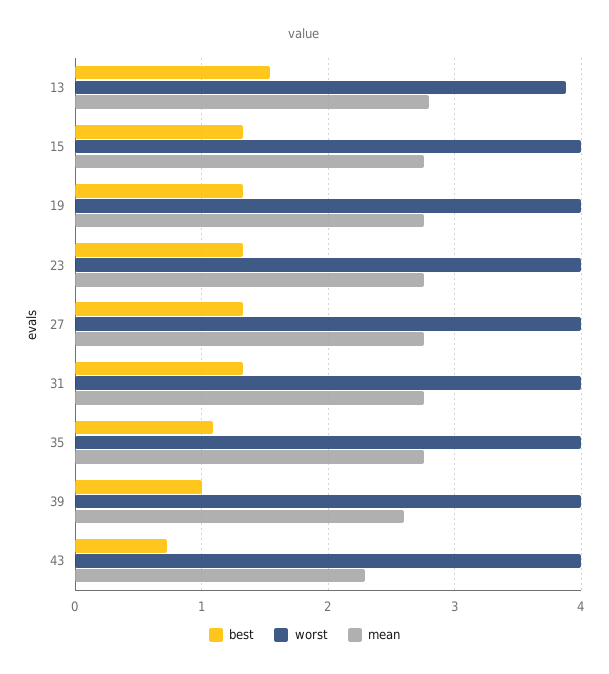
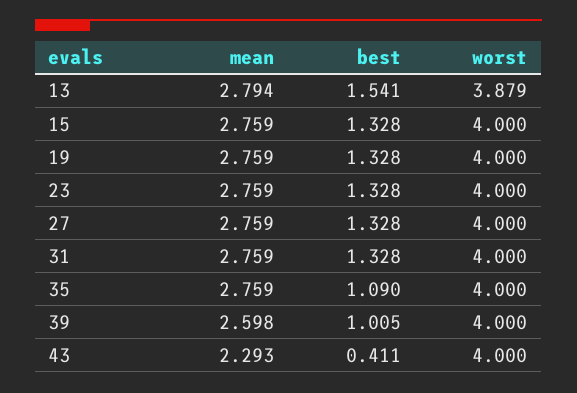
  {
    "best": {
      "13": 1.541,
      "15": 1.328,
      "19": 1.328,
      "23": 1.328,
      "27": 1.328,
      "31": 1.328,
      "35": 1.09,
      "39": 1.005,
-     "43": 0.7
+     "43": 0.411
    },
    "worst": {
      "13": 3.879,
      "15": 4,
      "19": 4,
      "23": 4,
      "27": 4,
      "31": 4,
      "35": 4,
      "39": 4,
      "43": 4
    },
    "mean": {
      "13": 2.794,
      "15": 2.759,
      "19": 2.759,
      "23": 2.759,
      "27": 2.759,
      "31": 2.759,
      "35": 2.759,
      "39": 2.598,
      "43": 2.293
    }
  }

